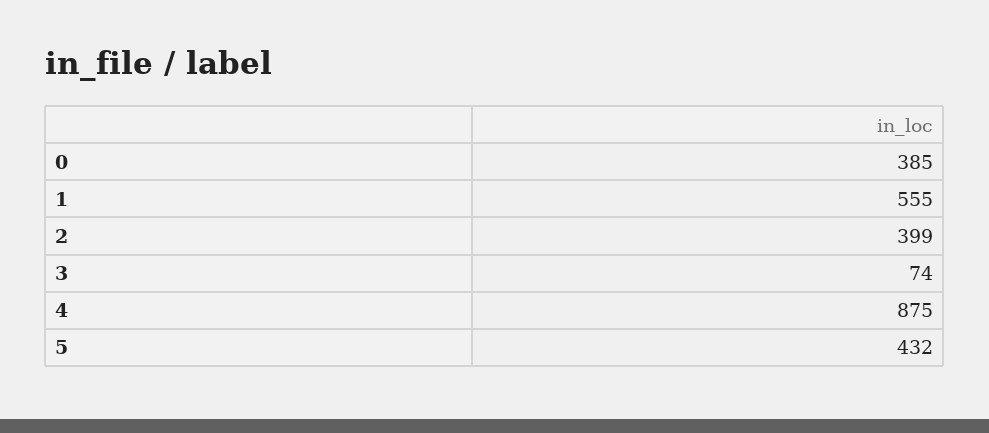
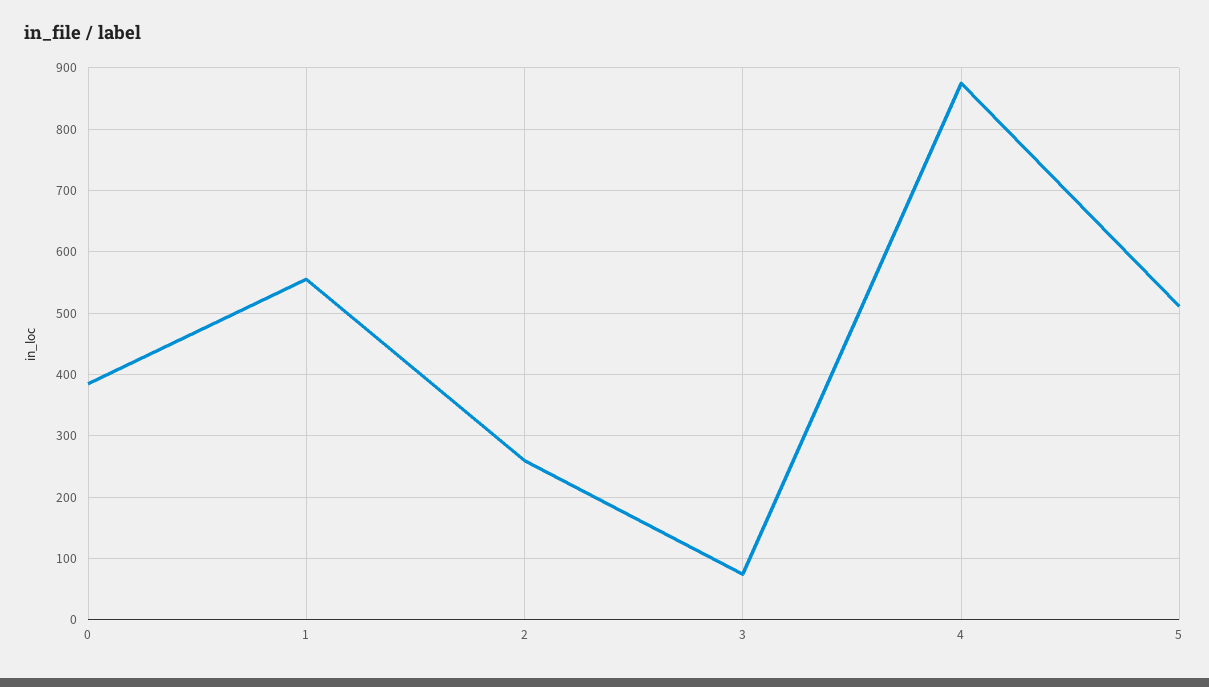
  {
    "0": 385,
    "1": 555,
-   "2": 399,
+   "2": 260,
    "3": 74,
    "4": 875,
-   "5": 432
+   "5": 510
  }

